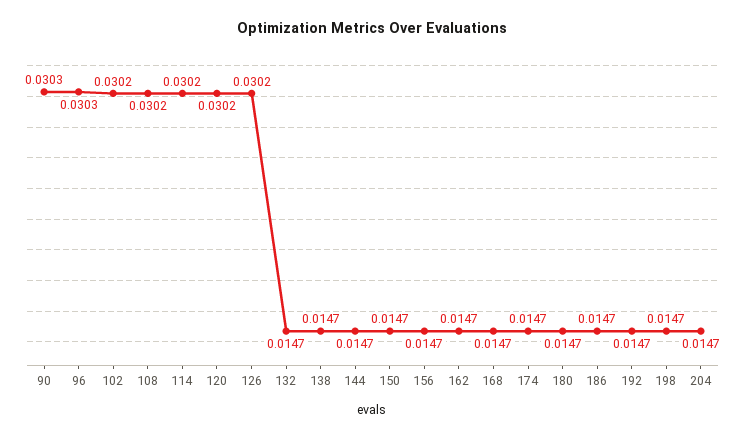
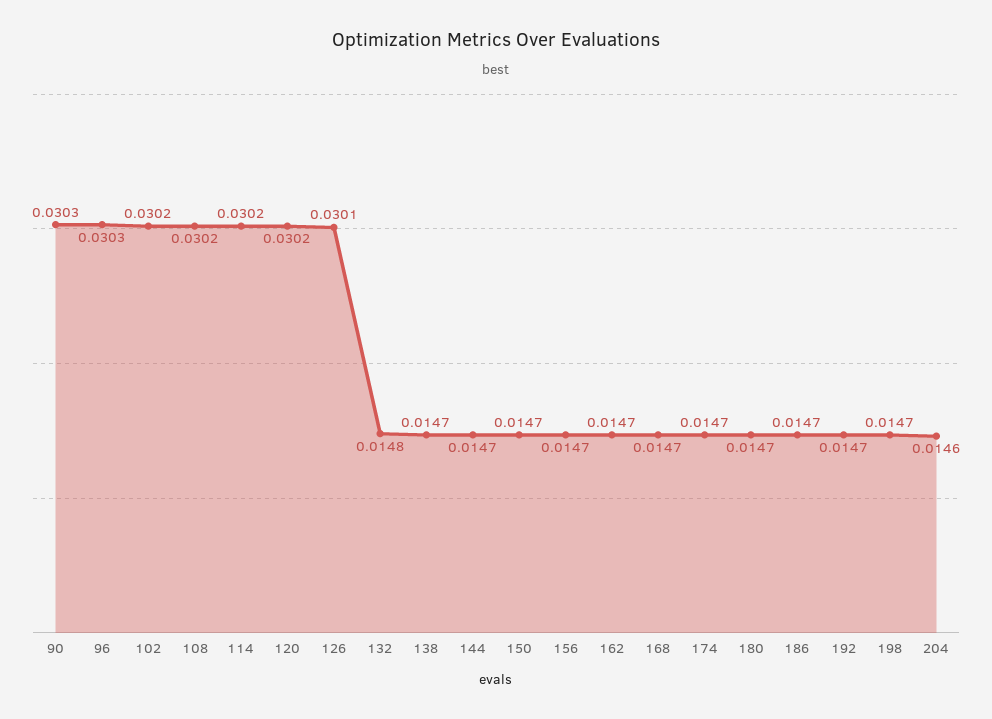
  {
    "90": 0.0303,
    "96": 0.0303,
    "102": 0.0302,
    "108": 0.0302,
    "114": 0.0302,
    "120": 0.0302,
-   "126": 0.0302,
+   "126": 0.0301,
-   "132": 0.0147,
+   "132": 0.0148,
    "138": 0.0147,
    "144": 0.0147,
    "150": 0.0147,
    "156": 0.0147,
    "162": 0.0147,
    "168": 0.0147,
    "174": 0.0147,
    "180": 0.0147,
    "186": 0.0147,
    "192": 0.0147,
    "198": 0.0147,
-   "204": 0.0147
+   "204": 0.0146
  }

